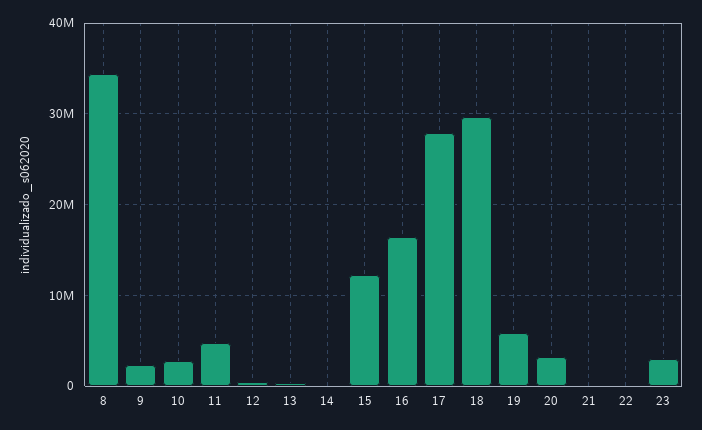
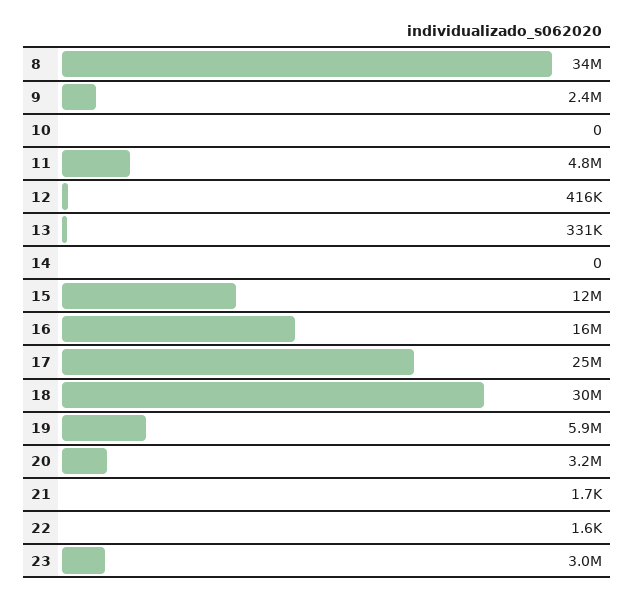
  {
    "8": 34000000,
    "9": 2400000,
-   "10": 3000000,
+   "10": 0,
    "11": 4800000,
    "12": 416000,
    "13": 331000,
    "14": 0,
    "15": 12000000,
    "16": 16000000,
-   "17": 28000000,
+   "17": 25000000,
    "18": 30000000,
    "19": 5900000,
    "20": 3200000,
    "21": 1700,
    "22": 1600,
    "23": 3000000
  }

